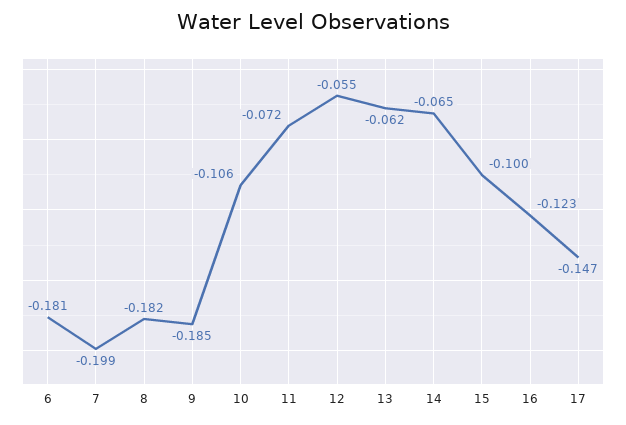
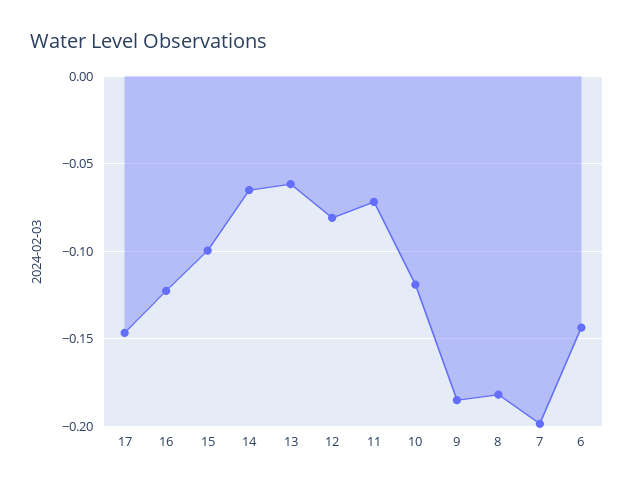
  {
-   "6": -0.181,
+   "6": -0.145,
    "7": -0.199,
    "8": -0.182,
    "9": -0.185,
-   "10": -0.106,
+   "10": -0.12,
    "11": -0.072,
-   "12": -0.055,
+   "12": -0.08,
    "13": -0.062,
    "14": -0.065,
    "15": -0.1,
    "16": -0.123,
    "17": -0.147
  }

